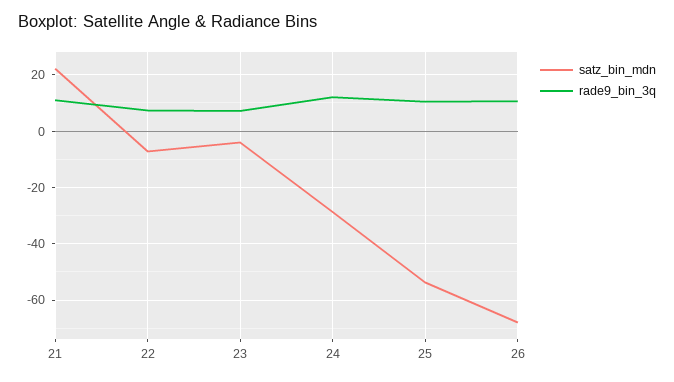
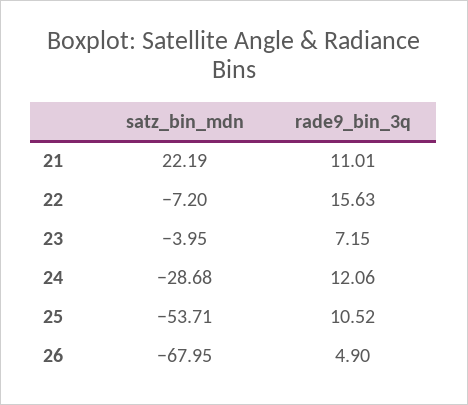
  {
    "satz_bin_mdn": {
      "21": 22.19,
      "22": -7.2,
      "23": -3.95,
      "24": -28.68,
      "25": -53.71,
      "26": -67.95
    },
    "rade9_bin_3q": {
      "21": 11.01,
-     "22": 7.5,
+     "22": 15.63,
      "23": 7.15,
      "24": 12.06,
      "25": 10.52,
-     "26": 10
+     "26": 4.9
    }
  }

